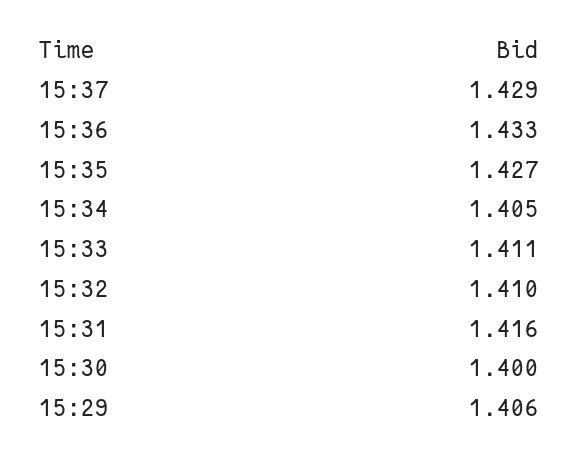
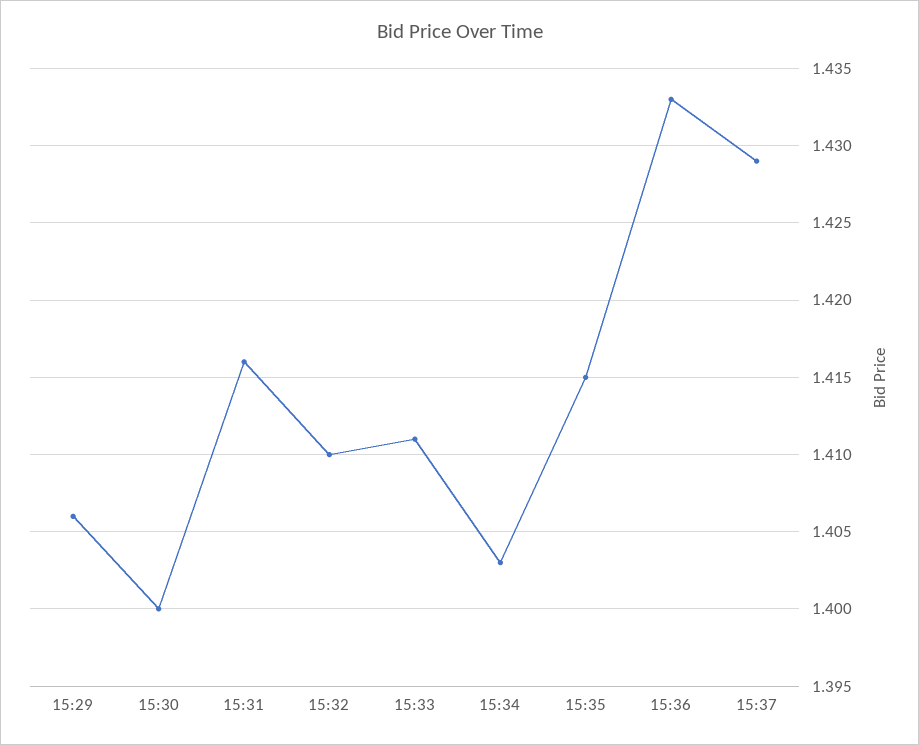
  {
    "15:37": 1.429,
    "15:36": 1.433,
-   "15:35": 1.427,
+   "15:35": 1.415,
-   "15:34": 1.405,
+   "15:34": 1.403,
    "15:33": 1.411,
    "15:32": 1.41,
    "15:31": 1.416,
    "15:30": 1.4,
    "15:29": 1.406
  }

